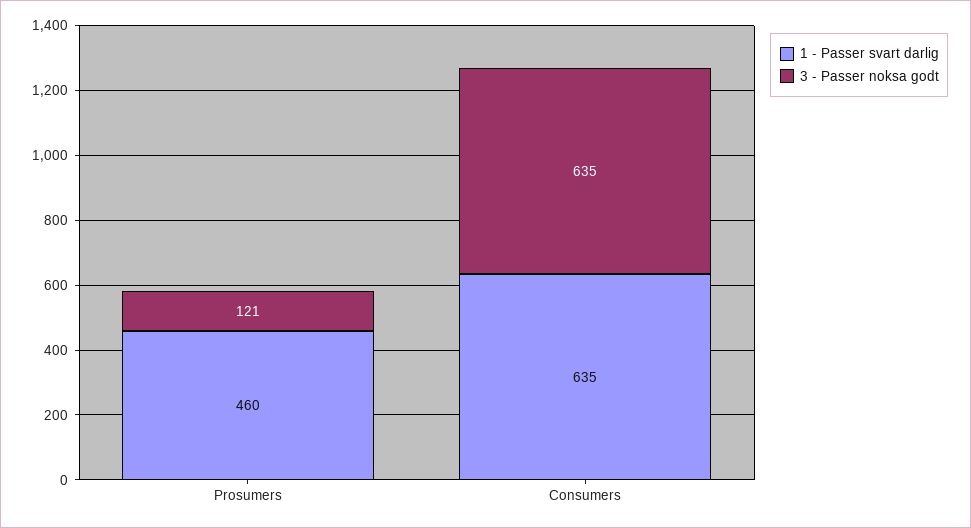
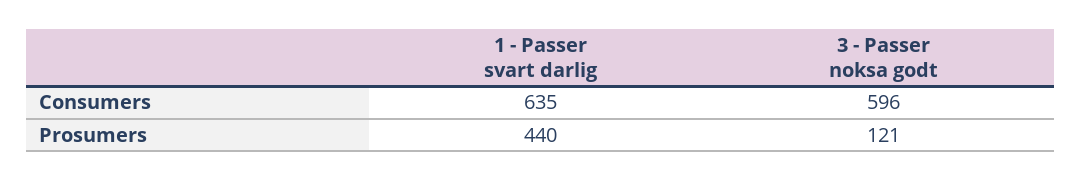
  {
    "1 - Passer svart darlig": {
-     "Prosumers": 460,
+     "Prosumers": 440,
      "Consumers": 635
    },
    "3 - Passer noksa godt": {
      "Prosumers": 121,
-     "Consumers": 635
+     "Consumers": 596
    }
  }

